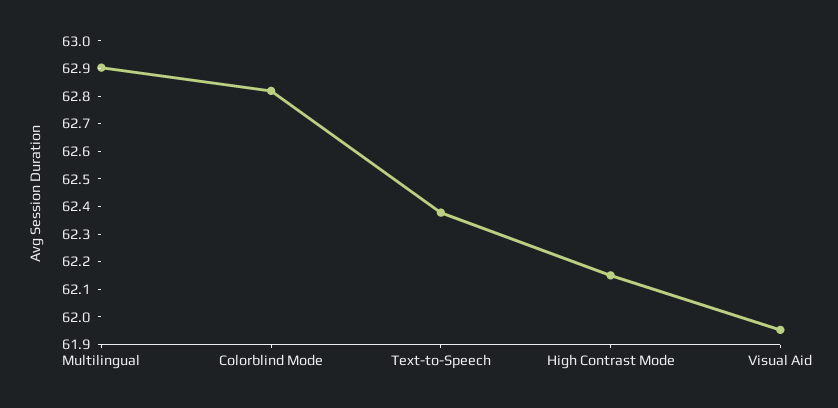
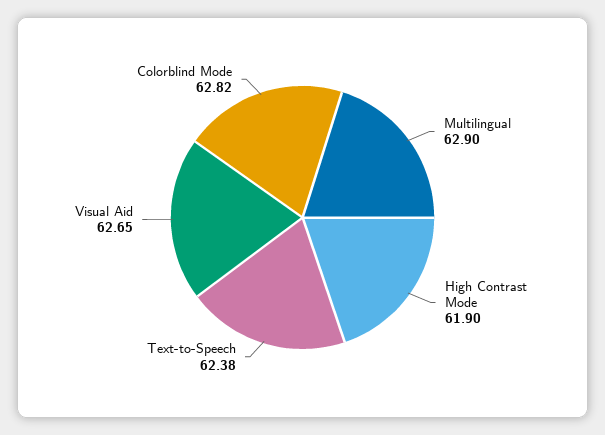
  {
    "Multilingual": 62.9,
    "Colorblind Mode": 62.82,
    "Text-to-Speech": 62.38,
-   "High Contrast Mode": 62.15,
+   "High Contrast Mode": 61.9,
-   "Visual Aid": 61.95
+   "Visual Aid": 62.65
  }

